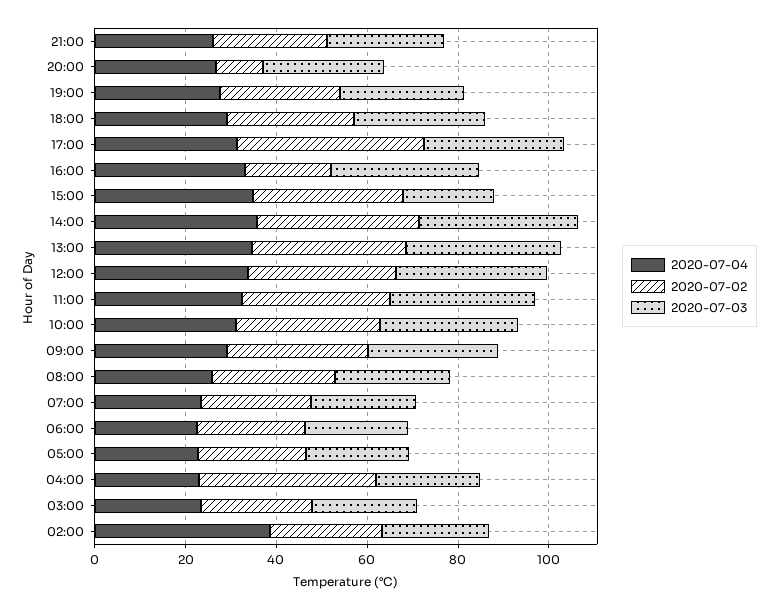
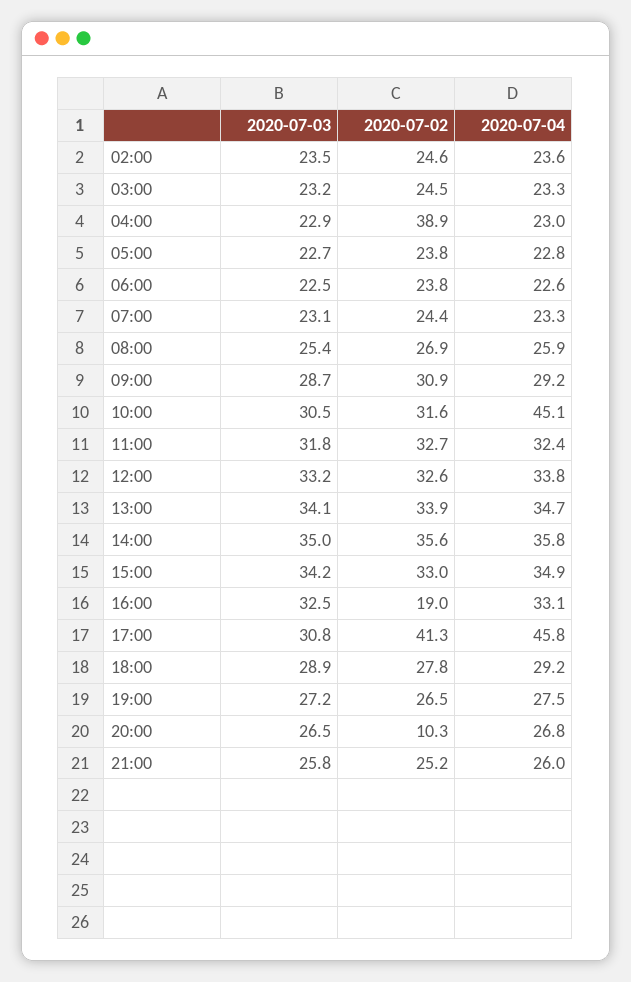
  {
    "2020-07-04": {
      "21:00": 26,
      "20:00": 26.8,
      "19:00": 27.5,
      "18:00": 29.2,
-     "17:00": 30,
+     "17:00": 45.8,
      "16:00": 33.1,
      "15:00": 34.9,
      "14:00": 35.8,
      "13:00": 34.7,
      "12:00": 33.8,
      "11:00": 32.4,
-     "10:00": 30,
+     "10:00": 45.1,
      "09:00": 29.2,
      "08:00": 25.9,
      "07:00": 23.3,
      "06:00": 22.6,
      "05:00": 22.8,
      "04:00": 23,
      "03:00": 23.3,
-     "02:00": 40
+     "02:00": 23.6
    },
    "2020-07-02": {
      "21:00": 25.2,
      "20:00": 10.3,
      "19:00": 26.5,
      "18:00": 27.8,
      "17:00": 41.3,
      "16:00": 19,
      "15:00": 33,
      "14:00": 35.6,
      "13:00": 33.9,
      "12:00": 32.6,
      "11:00": 32.7,
      "10:00": 31.6,
      "09:00": 30.9,
      "08:00": 26.9,
      "07:00": 24.4,
      "06:00": 23.8,
      "05:00": 23.8,
      "04:00": 38.9,
      "03:00": 24.5,
      "02:00": 24.6
    },
    "2020-07-03": {
      "21:00": 25.8,
      "20:00": 26.5,
      "19:00": 27.2,
      "18:00": 28.9,
      "17:00": 30.8,
      "16:00": 32.5,
-     "15:00": 20,
+     "15:00": 34.2,
      "14:00": 35,
      "13:00": 34.1,
      "12:00": 33.2,
      "11:00": 31.8,
      "10:00": 30.5,
      "09:00": 28.7,
      "08:00": 25.4,
      "07:00": 23.1,
      "06:00": 22.5,
      "05:00": 22.7,
      "04:00": 22.9,
      "03:00": 23.2,
      "02:00": 23.5
    }
  }

